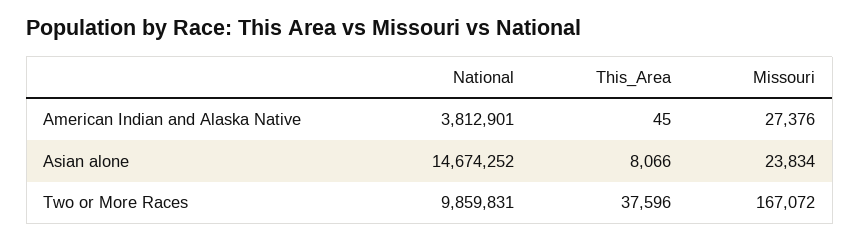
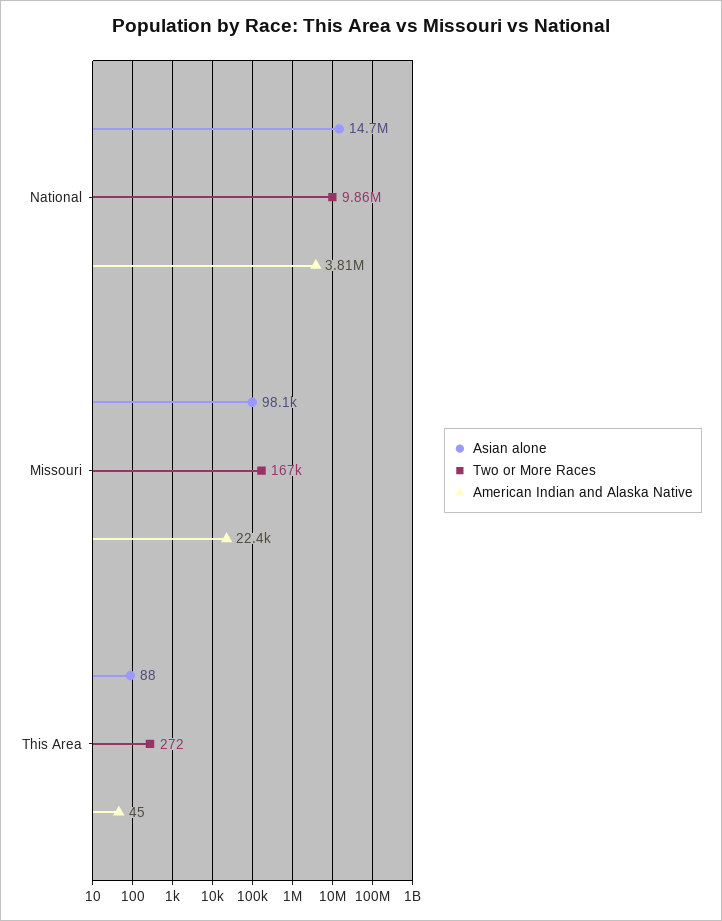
  {
    "American Indian and Alaska Native": {
      "National": 3812901,
      "This_Area": 45,
-     "Missouri": 27376
+     "Missouri": 22400
    },
    "Asian alone": {
      "National": 14674252,
-     "This_Area": 8066,
+     "This_Area": 88,
-     "Missouri": 23834
+     "Missouri": 98100
    },
    "Two or More Races": {
      "National": 9859831,
-     "This_Area": 37596,
+     "This_Area": 272,
      "Missouri": 167072
    }
  }

